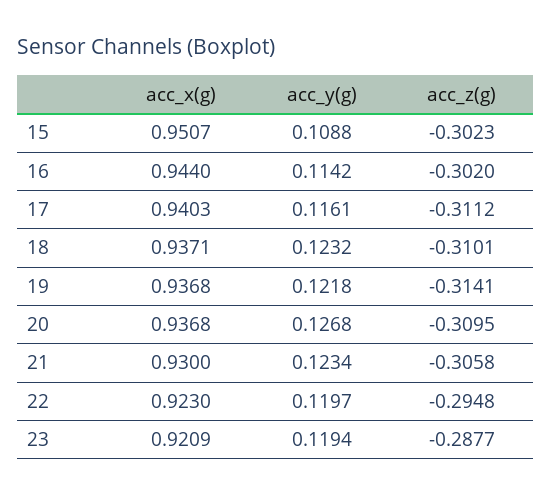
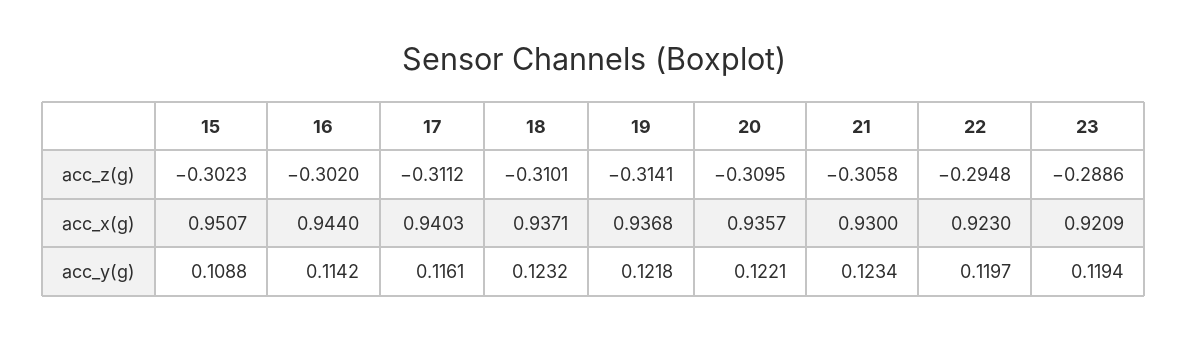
  {
    "acc_x(g)": {
      "15": 0.9507,
      "16": 0.944,
      "17": 0.9403,
      "18": 0.9371,
      "19": 0.9368,
-     "20": 0.9368,
+     "20": 0.9357,
      "21": 0.93,
      "22": 0.923,
      "23": 0.9209
    },
    "acc_y(g)": {
      "15": 0.1088,
      "16": 0.1142,
      "17": 0.1161,
      "18": 0.1232,
      "19": 0.1218,
-     "20": 0.1268,
+     "20": 0.1221,
      "21": 0.1234,
      "22": 0.1197,
      "23": 0.1194
    },
    "acc_z(g)": {
      "15": -0.3023,
      "16": -0.302,
      "17": -0.3112,
      "18": -0.3101,
      "19": -0.3141,
      "20": -0.3095,
      "21": -0.3058,
      "22": -0.2948,
-     "23": -0.2877
+     "23": -0.2886
    }
  }

